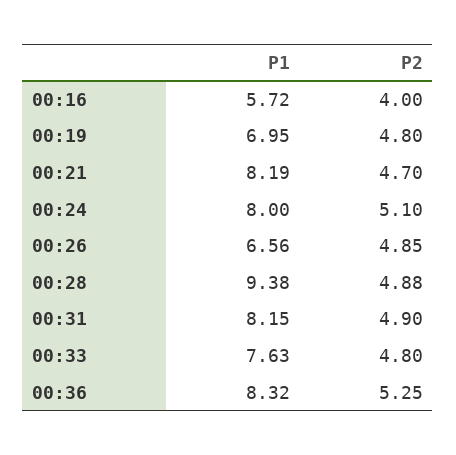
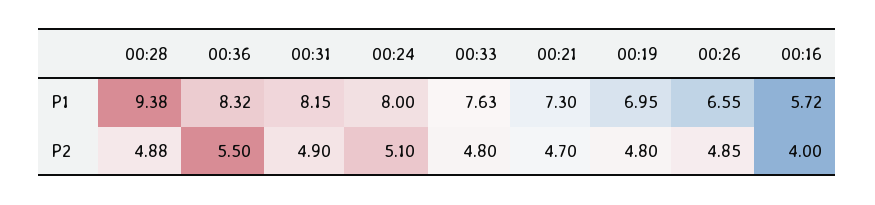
  {
    "P1": {
      "00:16": 5.72,
      "00:19": 6.95,
-     "00:21": 8.19,
+     "00:21": 7.3,
      "00:24": 8,
-     "00:26": 6.56,
+     "00:26": 6.55,
      "00:28": 9.38,
      "00:31": 8.15,
      "00:33": 7.63,
      "00:36": 8.32
    },
    "P2": {
      "00:16": 4,
      "00:19": 4.8,
      "00:21": 4.7,
      "00:24": 5.1,
      "00:26": 4.85,
      "00:28": 4.88,
      "00:31": 4.9,
      "00:33": 4.8,
-     "00:36": 5.25
+     "00:36": 5.5
    }
  }

